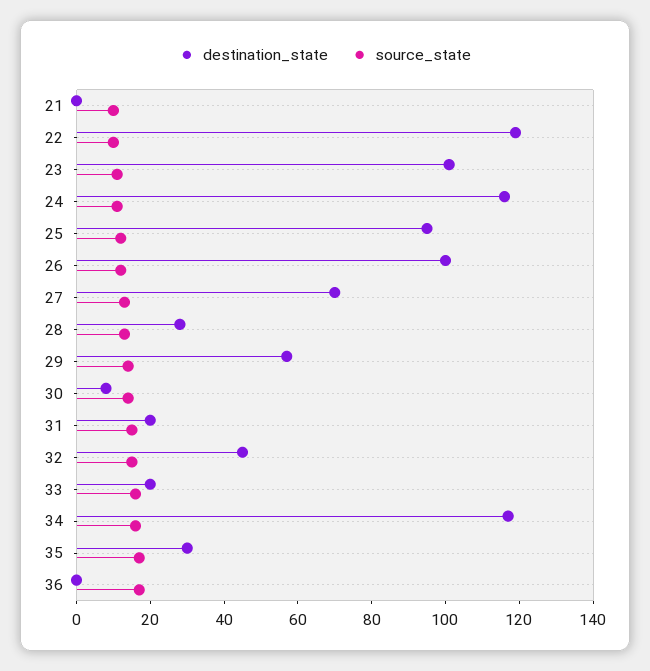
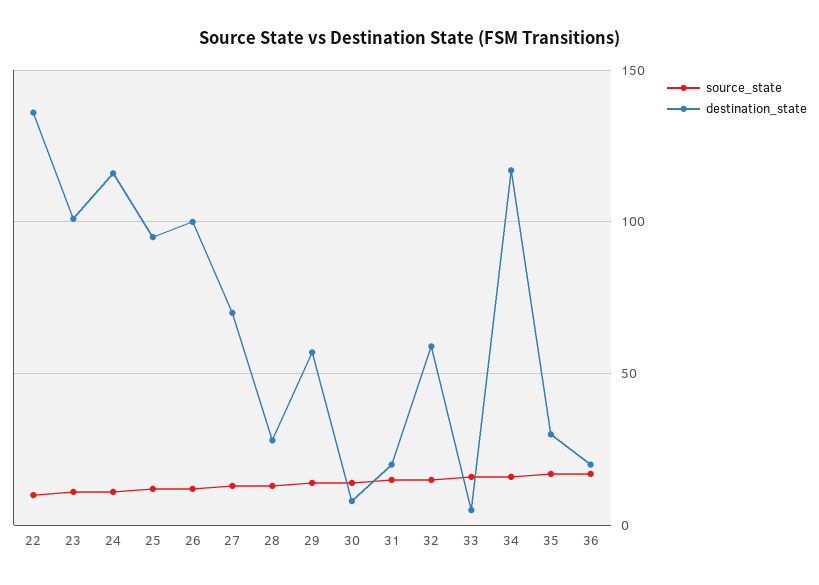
  {
    "destination_state": {
-     "21": 0,
-     "22": 120,
+     "22": 135,
      "23": 100,
      "24": 115,
      "25": 95,
      "26": 100,
      "27": 70,
      "28": 30,
      "29": 55,
      "30": 10,
      "31": 20,
-     "32": 45,
+     "32": 60,
-     "33": 20,
+     "33": 5,
      "34": 115,
      "35": 30,
-     "36": 0
+     "36": 20
    },
    "source_state": {
-     "21": 10,
      "22": 10,
      "23": 10,
      "24": 10,
      "25": 10,
      "26": 10,
      "27": 15,
      "28": 15,
      "29": 15,
      "30": 15,
      "31": 15,
      "32": 15,
      "33": 15,
      "34": 15,
      "35": 15,
      "36": 15
    }
  }

